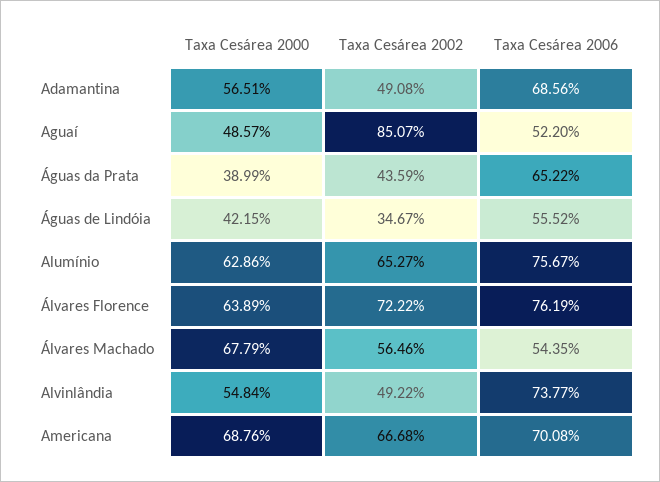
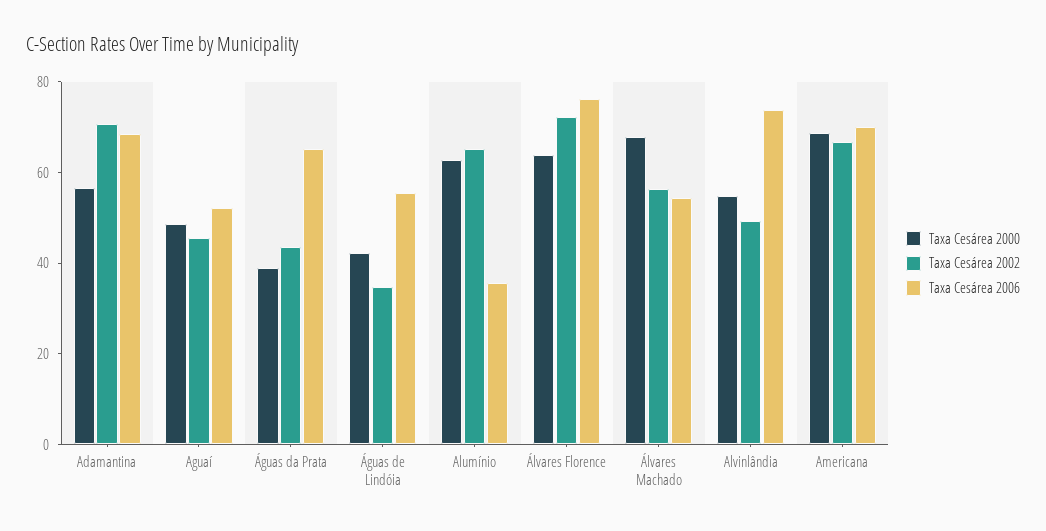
  {
    "Taxa Cesárea 2000": {
      "Adamantina": 56.51,
      "Aguaí": 48.57,
      "Águas da Prata": 38.99,
      "Águas de Lindóia": 42.15,
      "Alumínio": 62.86,
      "Álvares Florence": 63.89,
      "Álvares Machado": 67.79,
      "Alvinlândia": 54.84,
      "Americana": 68.76
    },
    "Taxa Cesárea 2002": {
-     "Adamantina": 49.08,
+     "Adamantina": 70,
-     "Aguaí": 85.07,
+     "Aguaí": 45,
      "Águas da Prata": 43.59,
      "Águas de Lindóia": 34.67,
      "Alumínio": 65.27,
      "Álvares Florence": 72.22,
      "Álvares Machado": 56.46,
      "Alvinlândia": 49.22,
      "Americana": 66.68
    },
    "Taxa Cesárea 2006": {
      "Adamantina": 68.56,
      "Aguaí": 52.2,
      "Águas da Prata": 65.22,
      "Águas de Lindóia": 55.52,
-     "Alumínio": 75.67,
+     "Alumínio": 35,
      "Álvares Florence": 76.19,
      "Álvares Machado": 54.35,
      "Alvinlândia": 73.77,
      "Americana": 70.08
    }
  }

